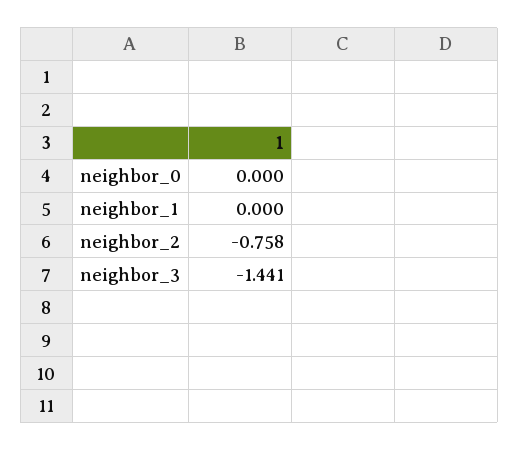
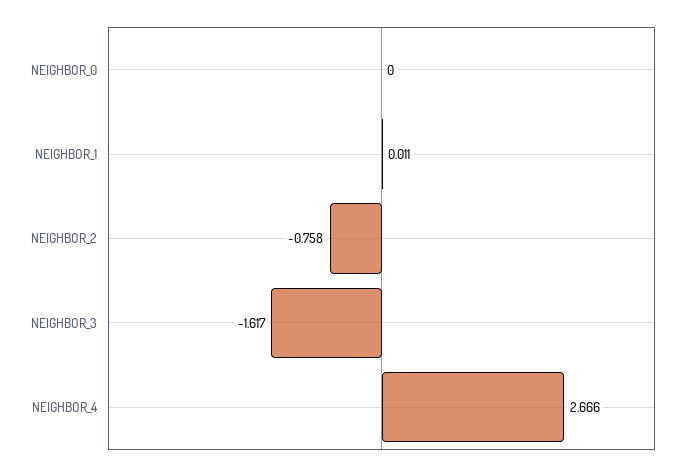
  {
    "neighbor_0": 0,
-   "neighbor_1": 0,
+   "neighbor_1": 0.011,
    "neighbor_2": -0.758,
-   "neighbor_3": -1.441
+   "neighbor_3": -1.617,
+   "NEIGHBOR_4": 2.666
  }

